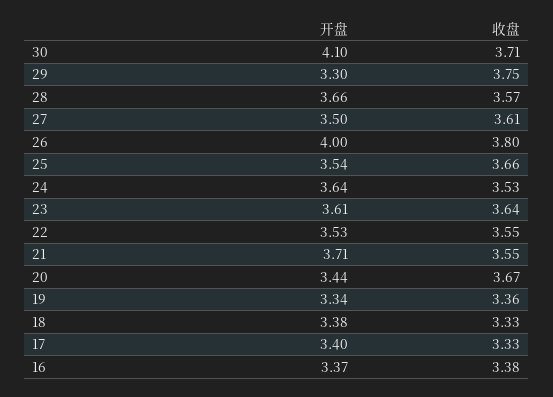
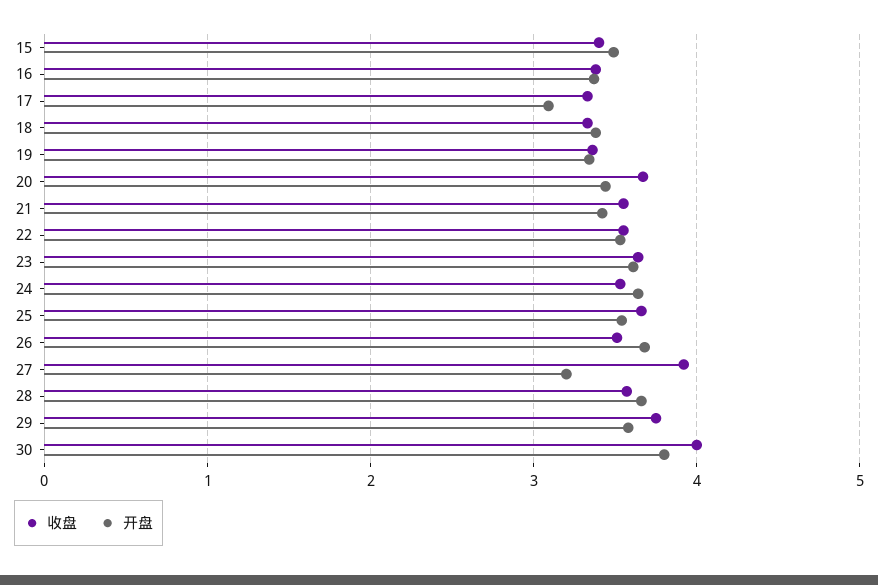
  {
    "开盘": {
-     "30": 4.1,
+     "30": 3.8,
-     "29": 3.3,
+     "29": 3.6,
      "28": 3.66,
-     "27": 3.5,
+     "27": 3.2,
-     "26": 4,
+     "26": 3.7,
      "25": 3.54,
      "24": 3.64,
      "23": 3.61,
      "22": 3.53,
-     "21": 3.71,
+     "21": 3.4,
      "20": 3.44,
      "19": 3.34,
      "18": 3.38,
-     "17": 3.4,
+     "17": 3.1,
-     "16": 3.37
+     "16": 3.37,
+     "15": 3.5
    },
    "收盘": {
-     "30": 3.71,
+     "30": 4,
      "29": 3.75,
      "28": 3.57,
-     "27": 3.61,
+     "27": 3.9,
-     "26": 3.8,
+     "26": 3.5,
      "25": 3.66,
      "24": 3.53,
      "23": 3.64,
      "22": 3.55,
      "21": 3.55,
      "20": 3.67,
      "19": 3.36,
      "18": 3.33,
      "17": 3.33,
-     "16": 3.38
+     "16": 3.38,
+     "15": 3.4
    }
  }

